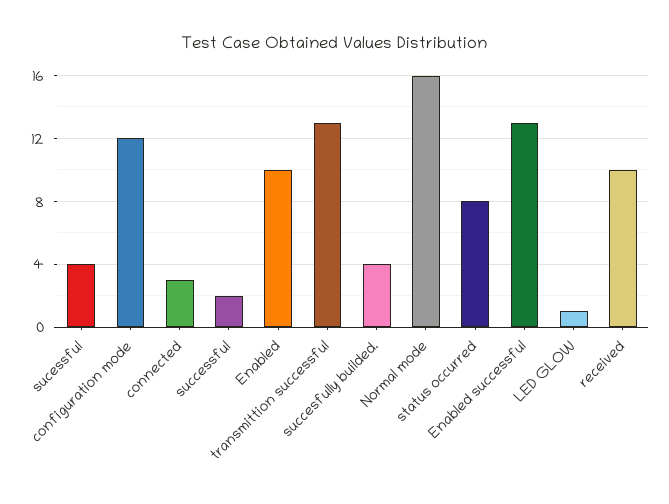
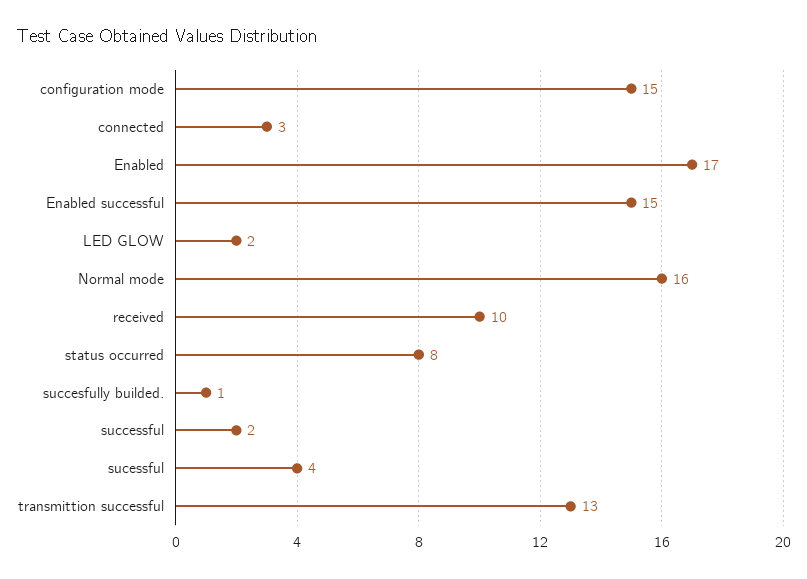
  {
    "sucessful": 4,
-   "configuration mode": 12,
+   "configuration mode": 15,
    "connected": 3,
    "successful": 2,
-   "Enabled": 10,
+   "Enabled": 17,
    "transmittion successful": 13,
-   "succesfully builded.": 4,
+   "succesfully builded.": 1,
    "Normal mode": 16,
    "status occurred": 8,
-   "Enabled successful": 13,
+   "Enabled successful": 15,
-   "LED GLOW": 1,
+   "LED GLOW": 2,
    "received": 10
  }

